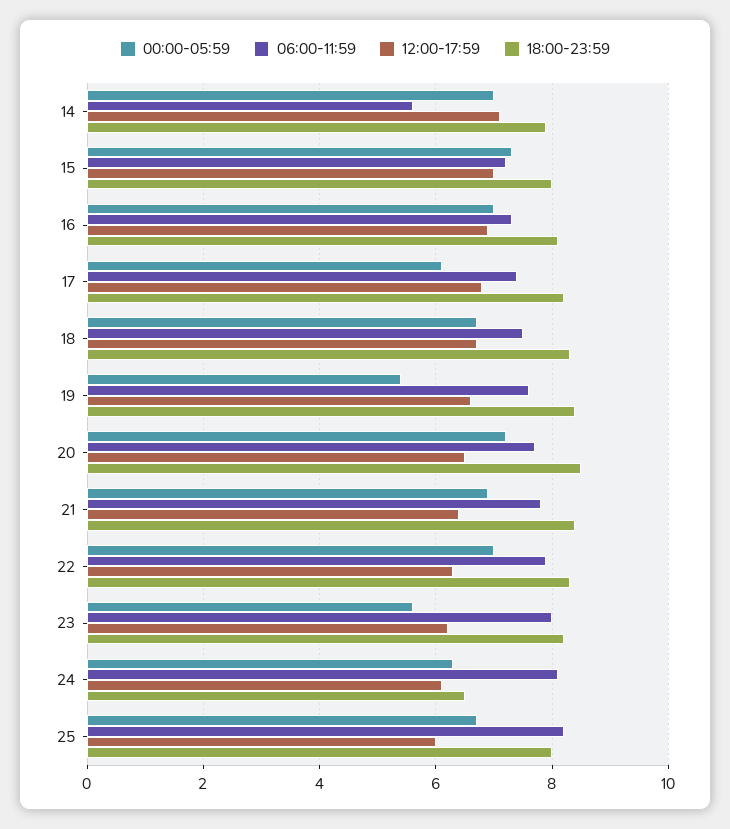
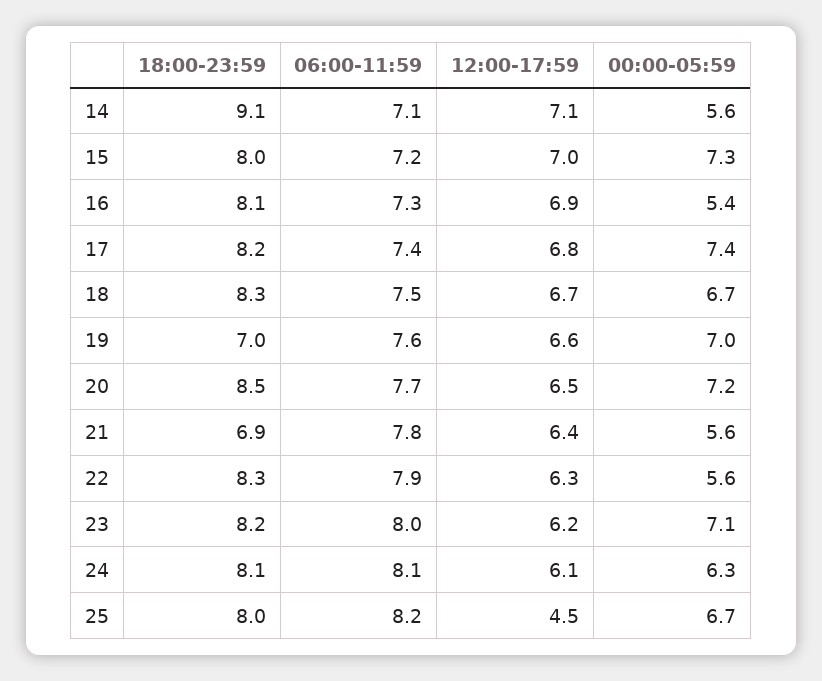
  {
    "00:00-05:59": {
-     "14": 7,
+     "14": 5.6,
      "15": 7.3,
-     "16": 7,
+     "16": 5.4,
-     "17": 6,
+     "17": 7.4,
      "18": 6.7,
-     "19": 5.5,
+     "19": 7,
      "20": 7.2,
-     "21": 7,
+     "21": 5.6,
-     "22": 7,
+     "22": 5.6,
-     "23": 5.5,
+     "23": 7.1,
      "24": 6.3,
      "25": 6.7
    },
    "06:00-11:59": {
-     "14": 5.5,
+     "14": 7.1,
      "15": 7.2,
      "16": 7.3,
      "17": 7.4,
      "18": 7.5,
      "19": 7.6,
      "20": 7.7,
      "21": 7.8,
      "22": 7.9,
      "23": 8,
      "24": 8.1,
      "25": 8.2
    },
    "12:00-17:59": {
      "14": 7.1,
      "15": 7,
      "16": 6.9,
      "17": 6.8,
      "18": 6.7,
      "19": 6.6,
      "20": 6.5,
      "21": 6.4,
      "22": 6.3,
      "23": 6.2,
      "24": 6.1,
-     "25": 6
+     "25": 4.5
    },
    "18:00-23:59": {
-     "14": 8,
+     "14": 9.1,
      "15": 8,
      "16": 8.1,
      "17": 8.2,
      "18": 8.3,
-     "19": 8.5,
+     "19": 7,
      "20": 8.5,
-     "21": 8.5,
+     "21": 6.9,
      "22": 8.3,
      "23": 8.2,
-     "24": 6.5,
+     "24": 8.1,
      "25": 8
    }
  }

